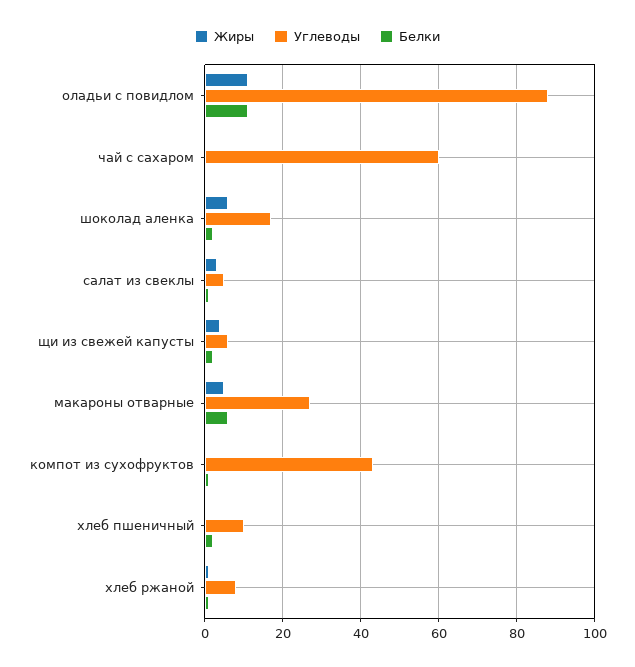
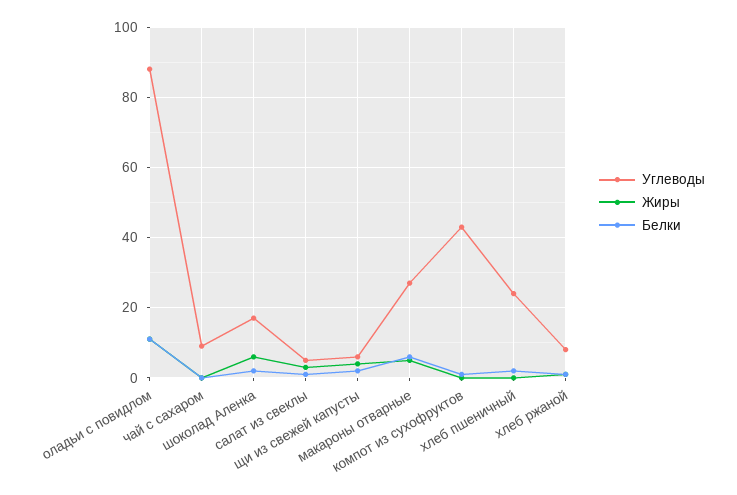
  {
    "Жиры": {
      "оладьи с повидлом": 10,
      "чай с сахаром": 0,
      "шоколад аленка": 5,
      "салат из свеклы": 5,
      "щи из свежей капусты": 5,
      "макароны отварные": 5,
      "компот из сухофруктов": 0,
      "хлеб пшеничный": 0,
      "хлеб ржаной": 0
    },
    "Углеводы": {
      "оладьи с повидлом": 90,
-     "чай с сахаром": 60,
+     "чай с сахаром": 10,
      "шоколад аленка": 15,
      "салат из свеклы": 5,
      "щи из свежей капусты": 5,
      "макароны отварные": 25,
      "компот из сухофруктов": 45,
-     "хлеб пшеничный": 10,
+     "хлеб пшеничный": 25,
      "хлеб ржаной": 10
    },
    "Белки": {
      "оладьи с повидлом": 10,
      "чай с сахаром": 0,
      "шоколад аленка": 0,
      "салат из свеклы": 0,
      "щи из свежей капусты": 0,
      "макароны отварные": 5,
      "компот из сухофруктов": 0,
      "хлеб пшеничный": 0,
      "хлеб ржаной": 0
    }
  }

